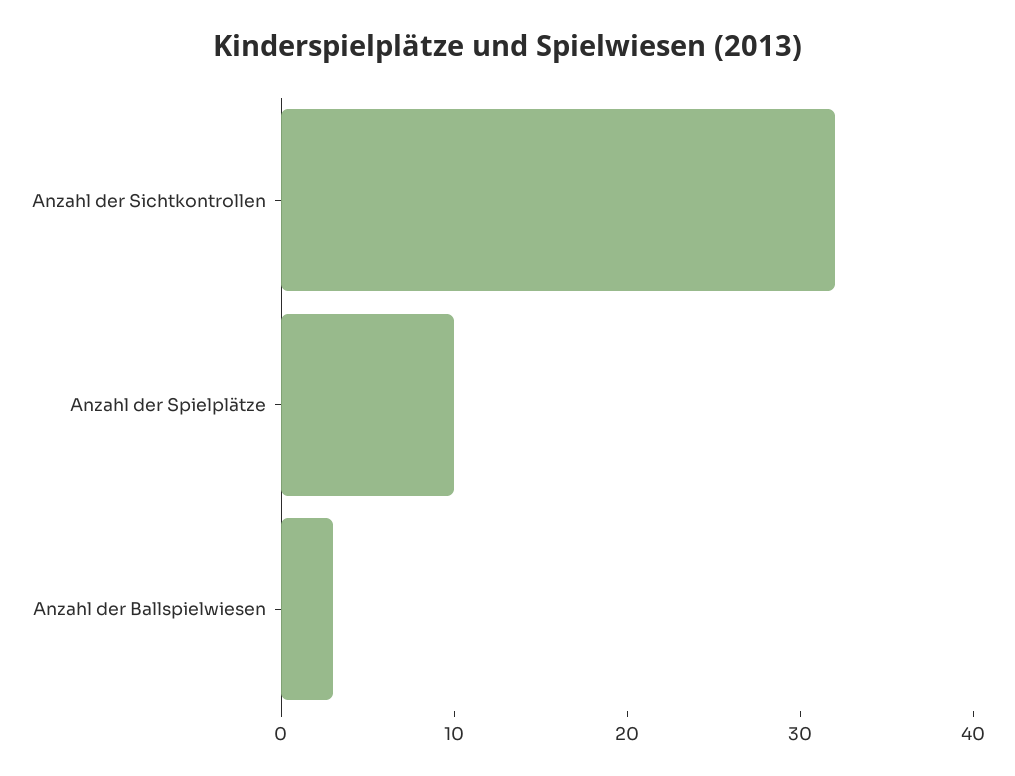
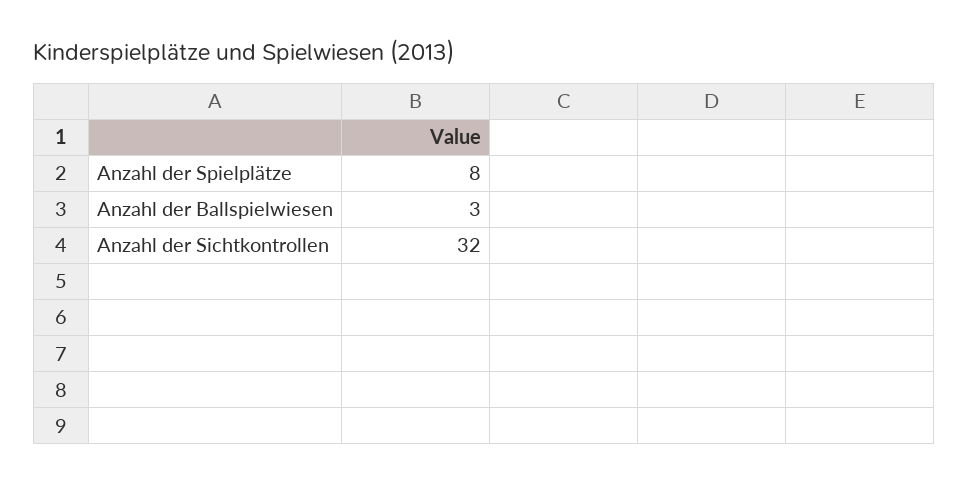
  {
    "Anzahl der Sichtkontrollen": 32,
-   "Anzahl der Spielplätze": 10,
+   "Anzahl der Spielplätze": 8,
    "Anzahl der Ballspielwiesen": 3
  }

